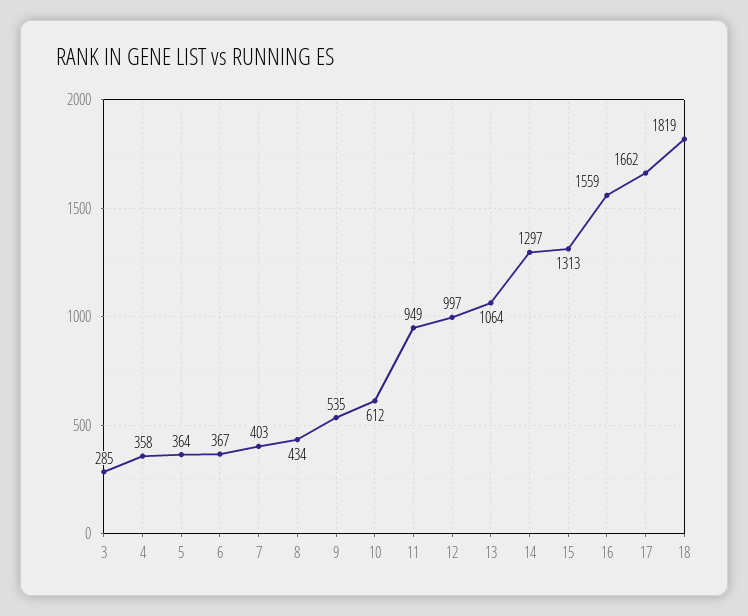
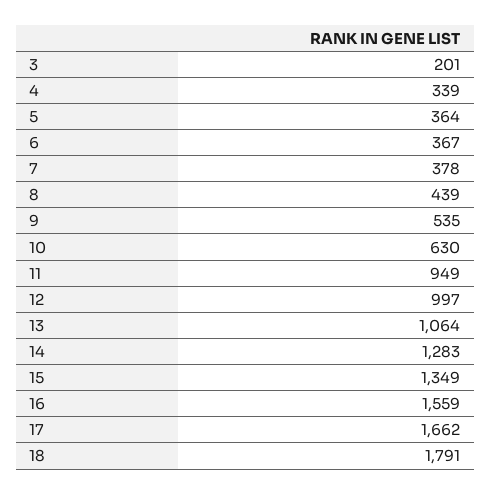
  {
-   "3": 285,
+   "3": 201,
-   "4": 358,
+   "4": 339,
    "5": 364,
    "6": 367,
-   "7": 403,
+   "7": 378,
-   "8": 434,
+   "8": 439,
    "9": 535,
-   "10": 612,
+   "10": 630,
    "11": 949,
    "12": 997,
    "13": 1064,
-   "14": 1297,
+   "14": 1283,
-   "15": 1313,
+   "15": 1349,
    "16": 1559,
    "17": 1662,
-   "18": 1819
+   "18": 1791
  }

